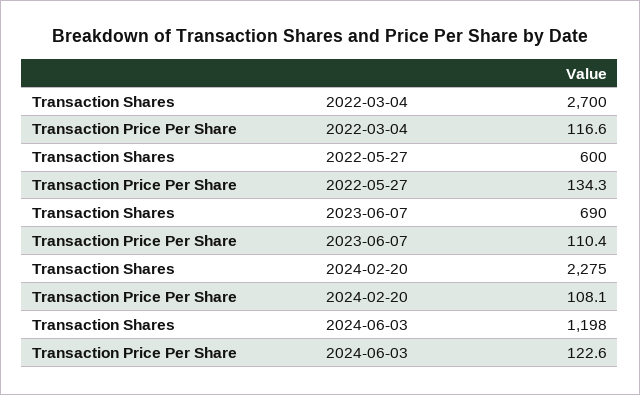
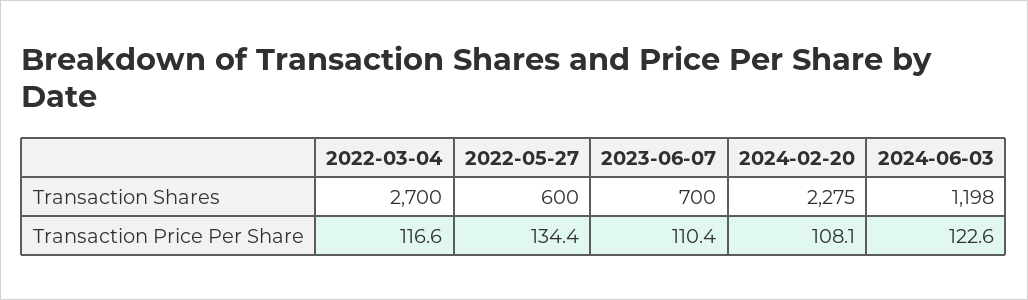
  {
    "Transaction Shares": {
      "2022-03-04": 2700,
      "2022-05-27": 600,
-     "2023-06-07": 690,
+     "2023-06-07": 700,
      "2024-02-20": 2275,
      "2024-06-03": 1198
    },
    "Transaction Price Per Share": {
      "2022-03-04": 116.6,
-     "2022-05-27": 134.3,
+     "2022-05-27": 134.4,
      "2023-06-07": 110.4,
      "2024-02-20": 108.1,
      "2024-06-03": 122.6
    }
  }

